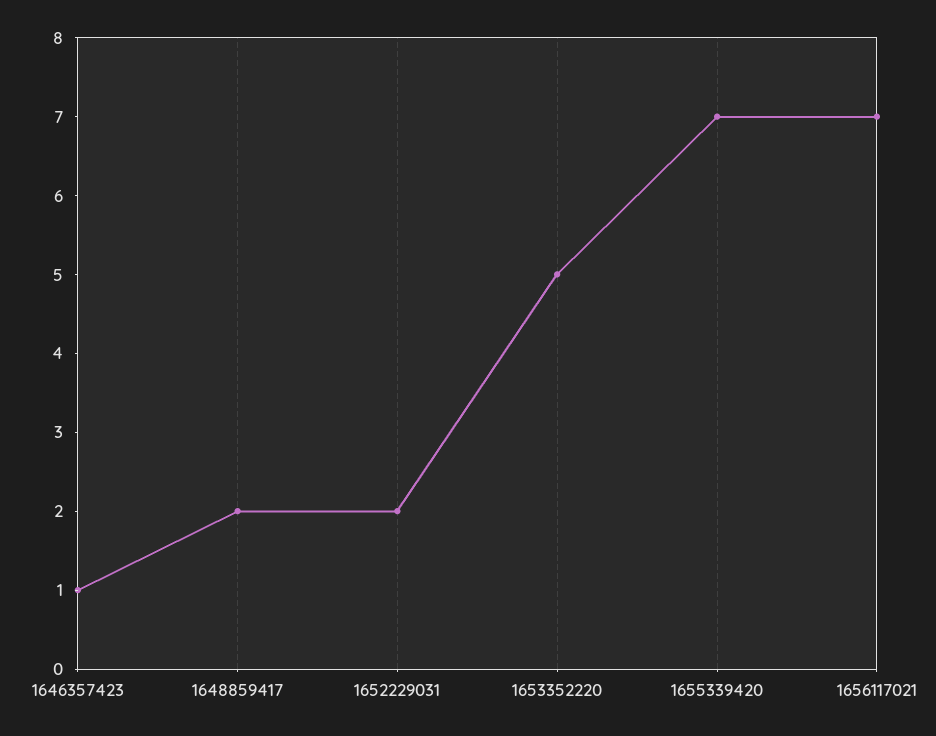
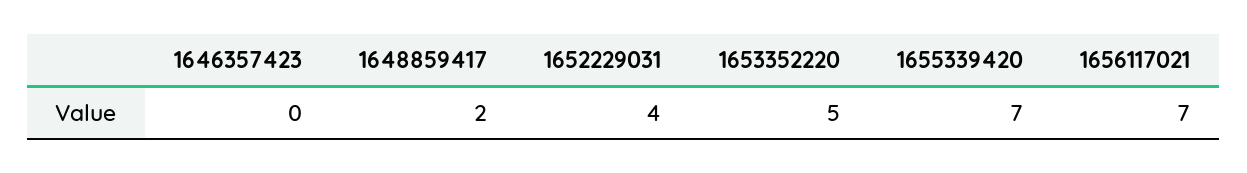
  {
-   "1646357423": 1,
+   "1646357423": 0,
    "1648859417": 2,
-   "1652229031": 2,
+   "1652229031": 4,
    "1653352220": 5,
    "1655339420": 7,
    "1656117021": 7
  }

